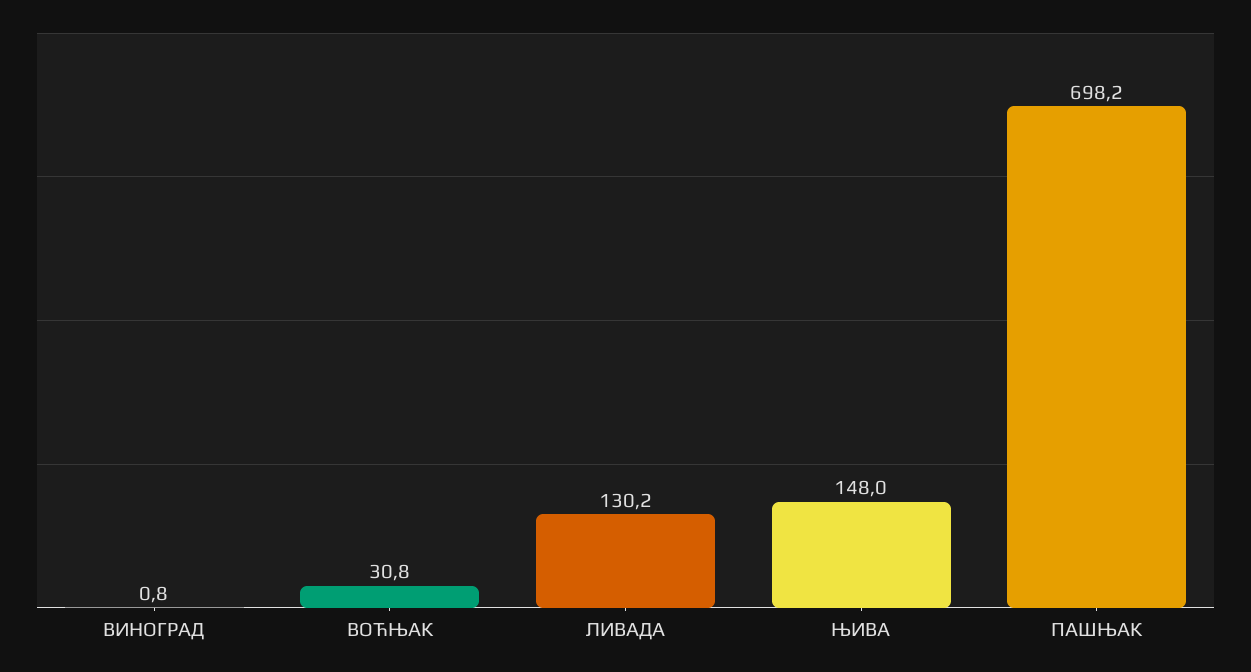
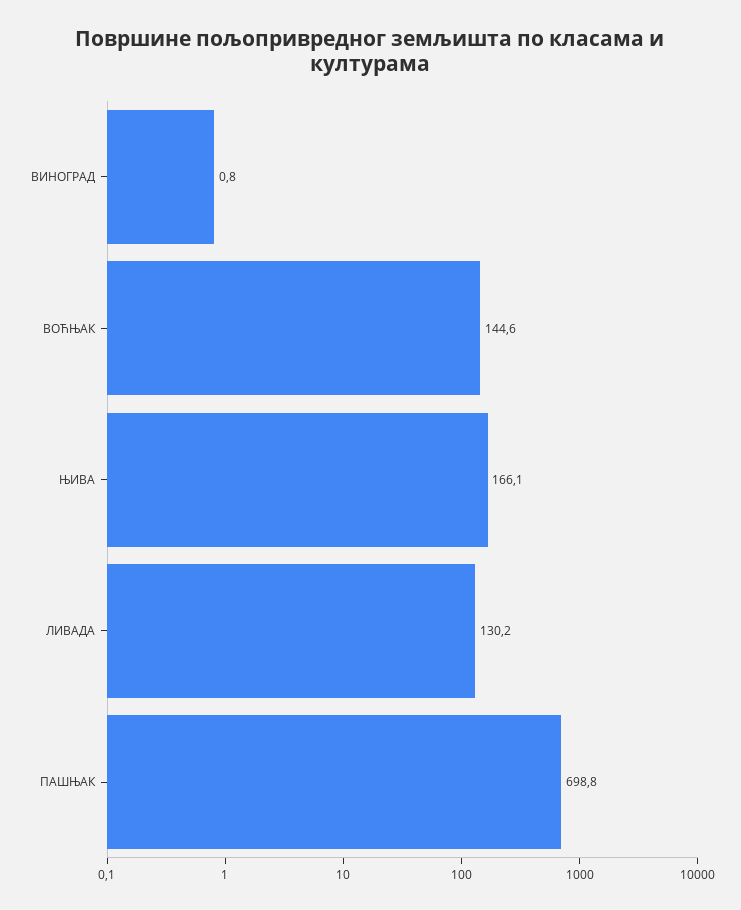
  {
    "ВИНОГРАД": 0.8,
-   "ВОЋЊАК": 30.8,
+   "ВОЋЊАК": 144.6,
    "ЛИВАДА": 130.2,
-   "ЊИВА": 148,
+   "ЊИВА": 166.1,
-   "ПАШЊАК": 698.2
+   "ПАШЊАК": 698.8
  }

